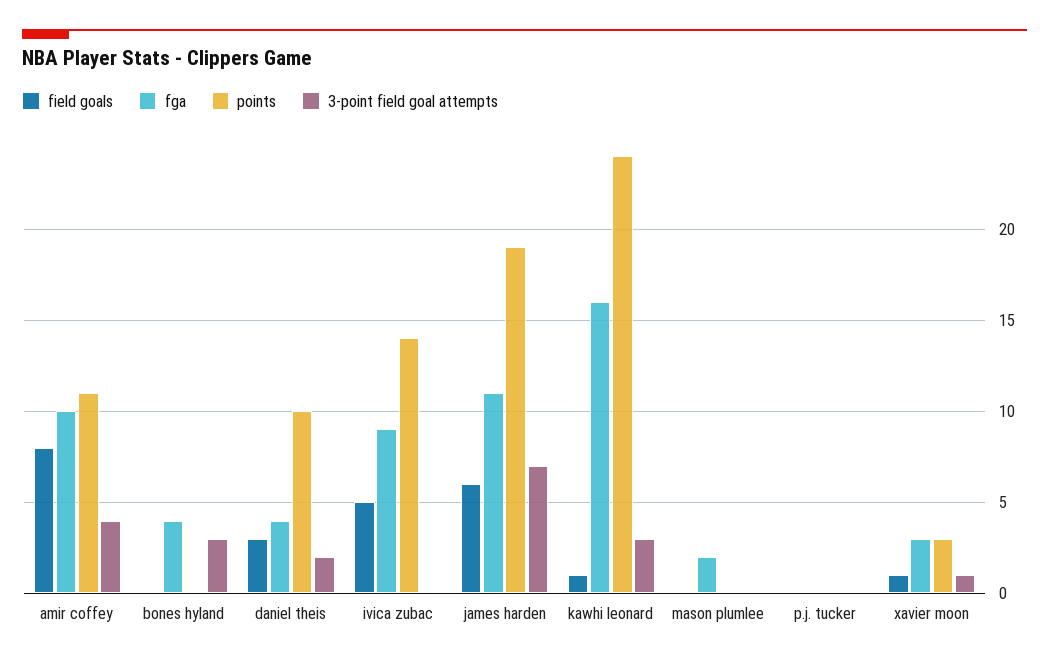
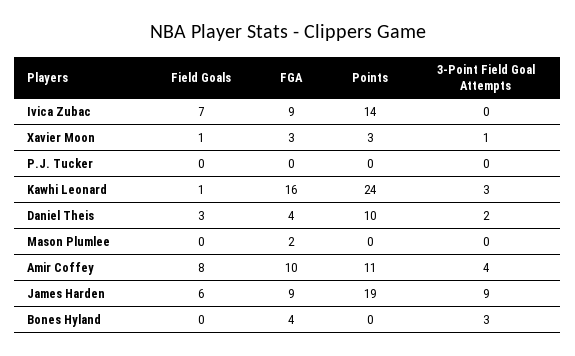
  {
    "field goals": {
      "amir coffey": 8,
      "bones hyland": 0,
      "daniel theis": 3,
-     "ivica zubac": 5,
+     "ivica zubac": 7,
      "james harden": 6,
      "kawhi leonard": 1,
      "mason plumlee": 0,
      "p.j. tucker": 0,
      "xavier moon": 1
    },
    "fga": {
      "amir coffey": 10,
      "bones hyland": 4,
      "daniel theis": 4,
      "ivica zubac": 9,
-     "james harden": 11,
+     "james harden": 9,
      "kawhi leonard": 16,
      "mason plumlee": 2,
      "p.j. tucker": 0,
      "xavier moon": 3
    },
    "points": {
      "amir coffey": 11,
      "bones hyland": 0,
      "daniel theis": 10,
      "ivica zubac": 14,
      "james harden": 19,
      "kawhi leonard": 24,
      "mason plumlee": 0,
      "p.j. tucker": 0,
      "xavier moon": 3
    },
    "3-point field goal attempts": {
      "amir coffey": 4,
      "bones hyland": 3,
      "daniel theis": 2,
      "ivica zubac": 0,
-     "james harden": 7,
+     "james harden": 9,
      "kawhi leonard": 3,
      "mason plumlee": 0,
      "p.j. tucker": 0,
      "xavier moon": 1
    }
  }

